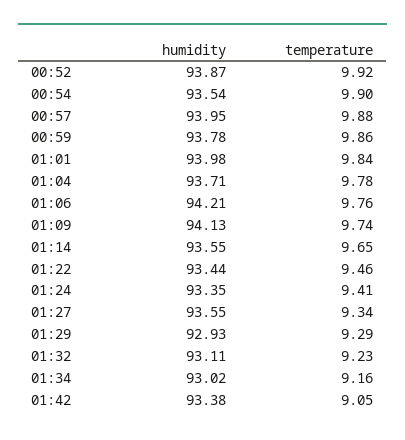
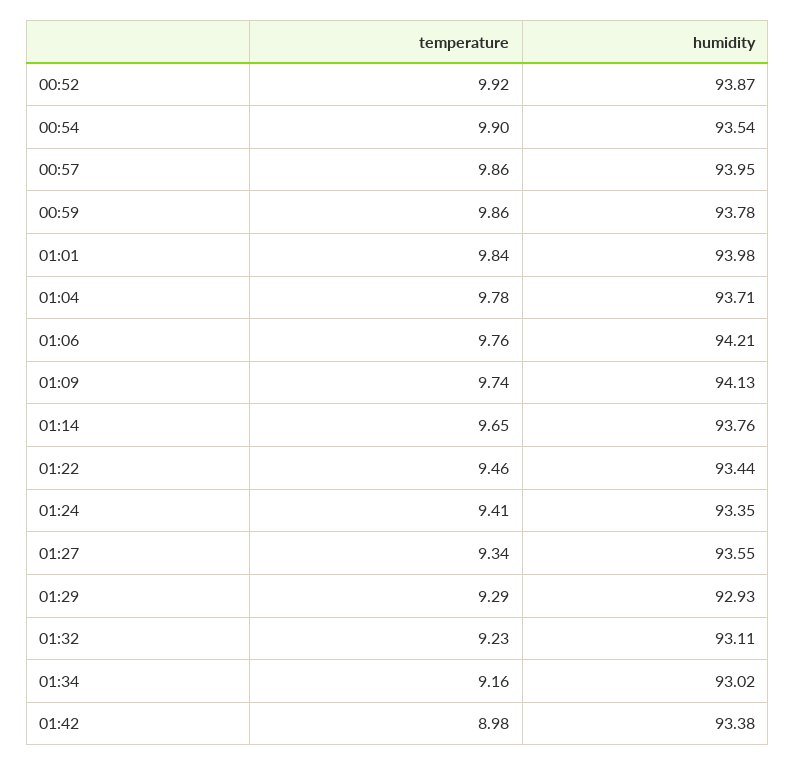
  {
    "humidity": {
      "00:52": 93.87,
      "00:54": 93.54,
      "00:57": 93.95,
      "00:59": 93.78,
      "01:01": 93.98,
      "01:04": 93.71,
      "01:06": 94.21,
      "01:09": 94.13,
-     "01:14": 93.55,
+     "01:14": 93.76,
      "01:22": 93.44,
      "01:24": 93.35,
      "01:27": 93.55,
      "01:29": 92.93,
      "01:32": 93.11,
      "01:34": 93.02,
      "01:42": 93.38
    },
    "temperature": {
      "00:52": 9.92,
      "00:54": 9.9,
-     "00:57": 9.88,
+     "00:57": 9.86,
      "00:59": 9.86,
      "01:01": 9.84,
      "01:04": 9.78,
      "01:06": 9.76,
      "01:09": 9.74,
      "01:14": 9.65,
      "01:22": 9.46,
      "01:24": 9.41,
      "01:27": 9.34,
      "01:29": 9.29,
      "01:32": 9.23,
      "01:34": 9.16,
-     "01:42": 9.05
+     "01:42": 8.98
    }
  }

